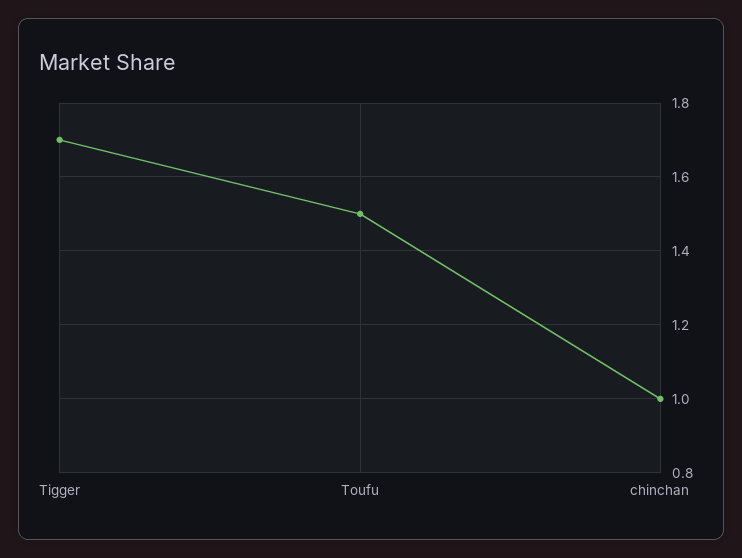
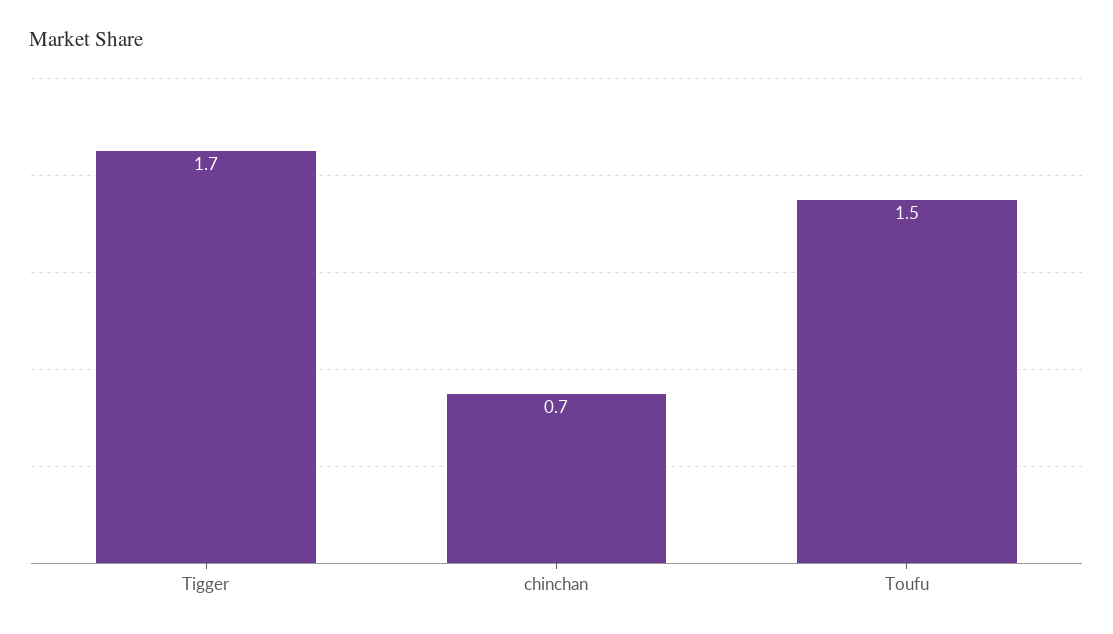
  {
    "Tigger": 1.7,
    "Toufu": 1.5,
-   "chinchan": 1
+   "chinchan": 0.7
  }

